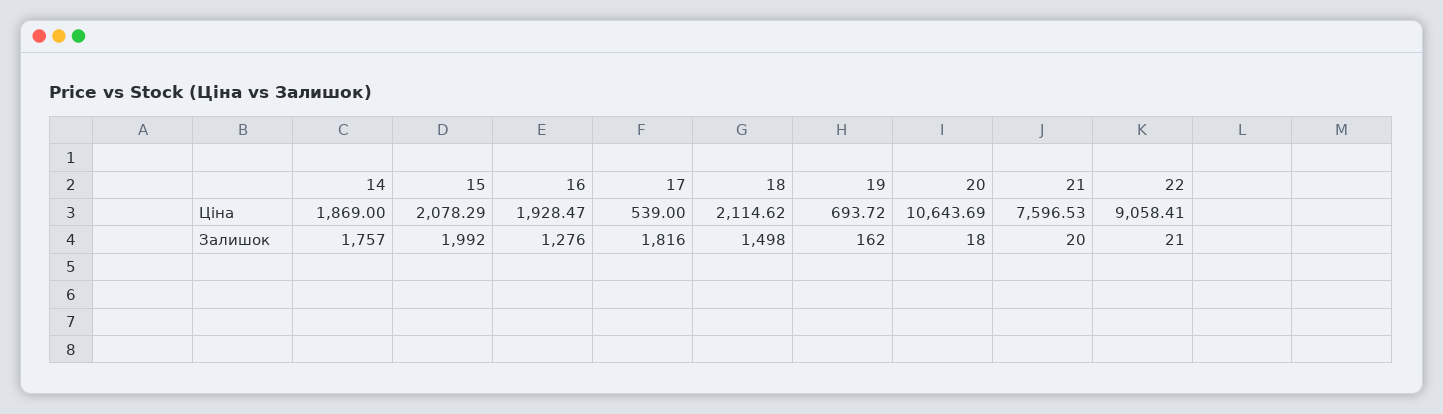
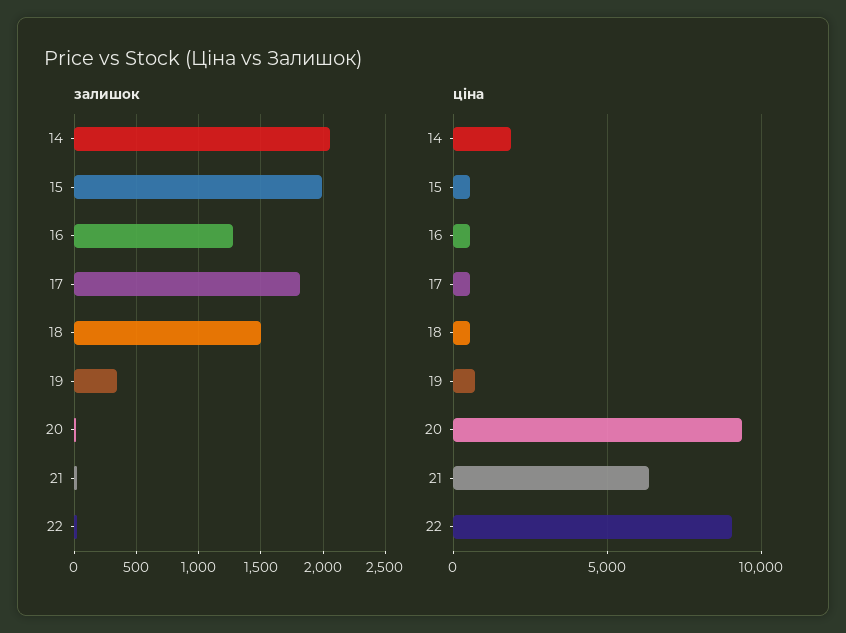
  {
    "Ціна": {
      "14": 1869,
-     "15": 2078.29,
+     "15": 500,
-     "16": 1928.47,
+     "16": 500,
      "17": 539,
-     "18": 2114.62,
+     "18": 500,
      "19": 693.72,
-     "20": 10643.69,
+     "20": 9500,
-     "21": 7596.53,
+     "21": 6500,
      "22": 9058.41
    },
    "Залишок": {
-     "14": 1757,
+     "14": 2050,
      "15": 1992,
      "16": 1276,
      "17": 1816,
      "18": 1498,
-     "19": 162,
+     "19": 350,
      "20": 18,
      "21": 20,
      "22": 21
    }
  }

